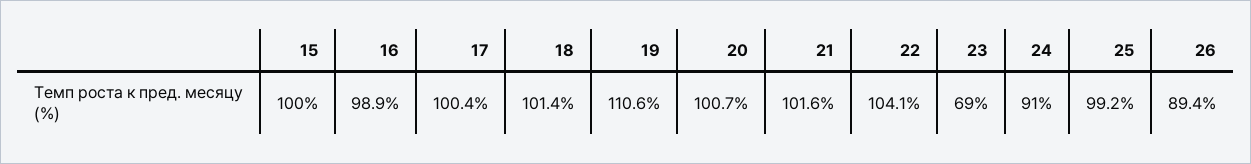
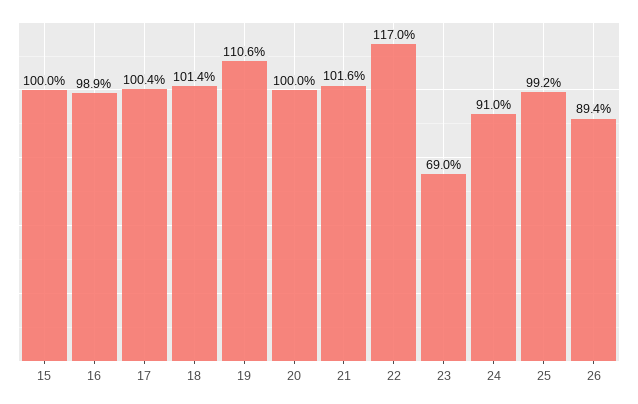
  {
    "15": 100,
    "16": 98.9,
    "17": 100.4,
    "18": 101.4,
    "19": 110.6,
-   "20": 100.7,
+   "20": 100,
    "21": 101.6,
-   "22": 104.1,
+   "22": 117,
    "23": 69,
    "24": 91,
    "25": 99.2,
    "26": 89.4
  }

